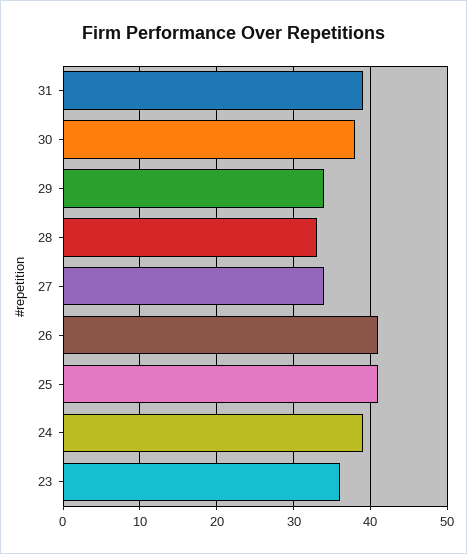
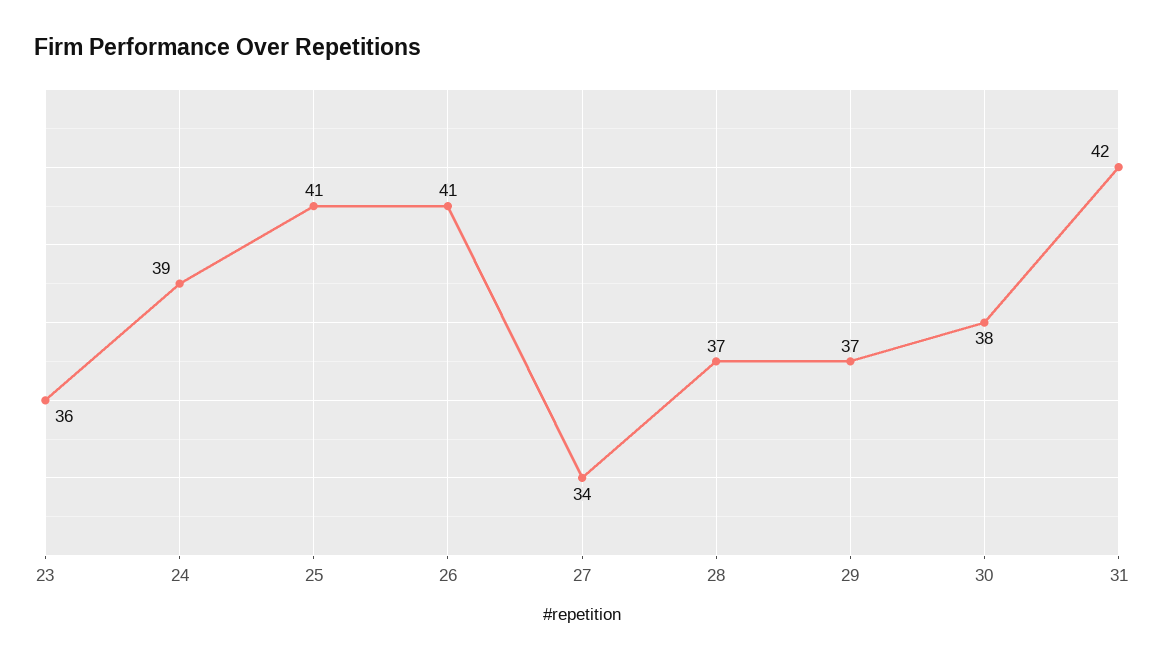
  {
-   "31": 39,
+   "31": 42,
    "30": 38,
-   "29": 34,
+   "29": 37,
-   "28": 33,
+   "28": 37,
    "27": 34,
    "26": 41,
    "25": 41,
    "24": 39,
    "23": 36
  }

